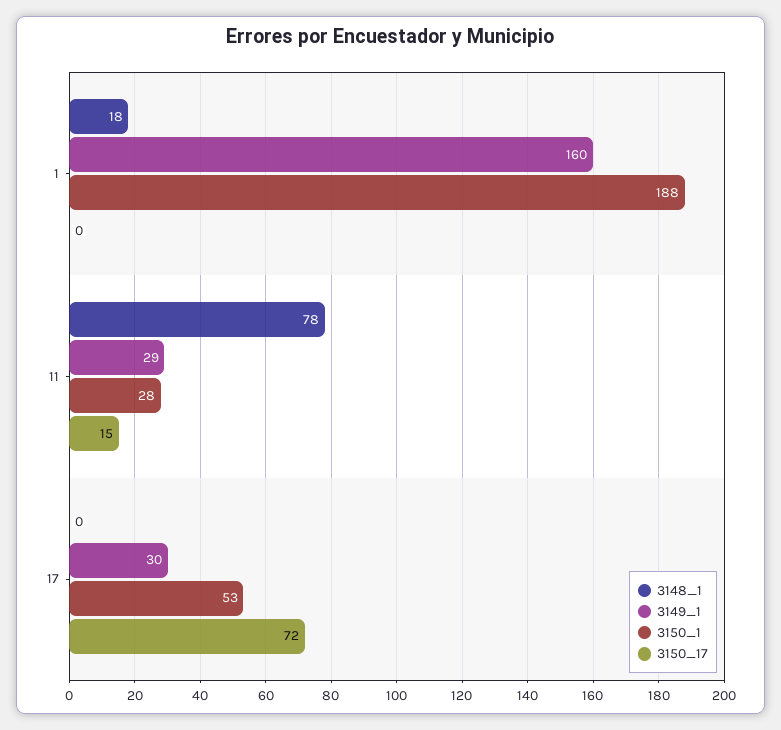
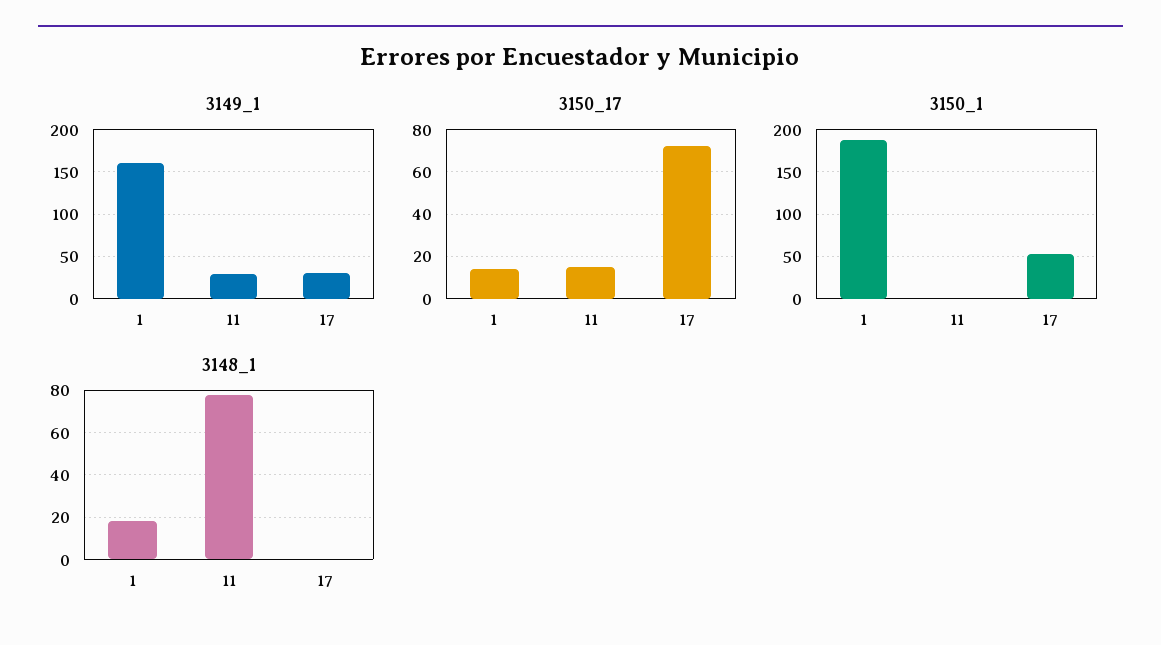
  {
    "3148_1": {
      "1": 18,
      "11": 78,
      "17": 0
    },
    "3149_1": {
      "1": 160,
      "11": 29,
      "17": 30
    },
    "3150_1": {
      "1": 188,
-     "11": 28,
+     "11": 0,
      "17": 53
    },
    "3150_17": {
-     "1": 0,
+     "1": 15,
      "11": 15,
      "17": 72
    }
  }

